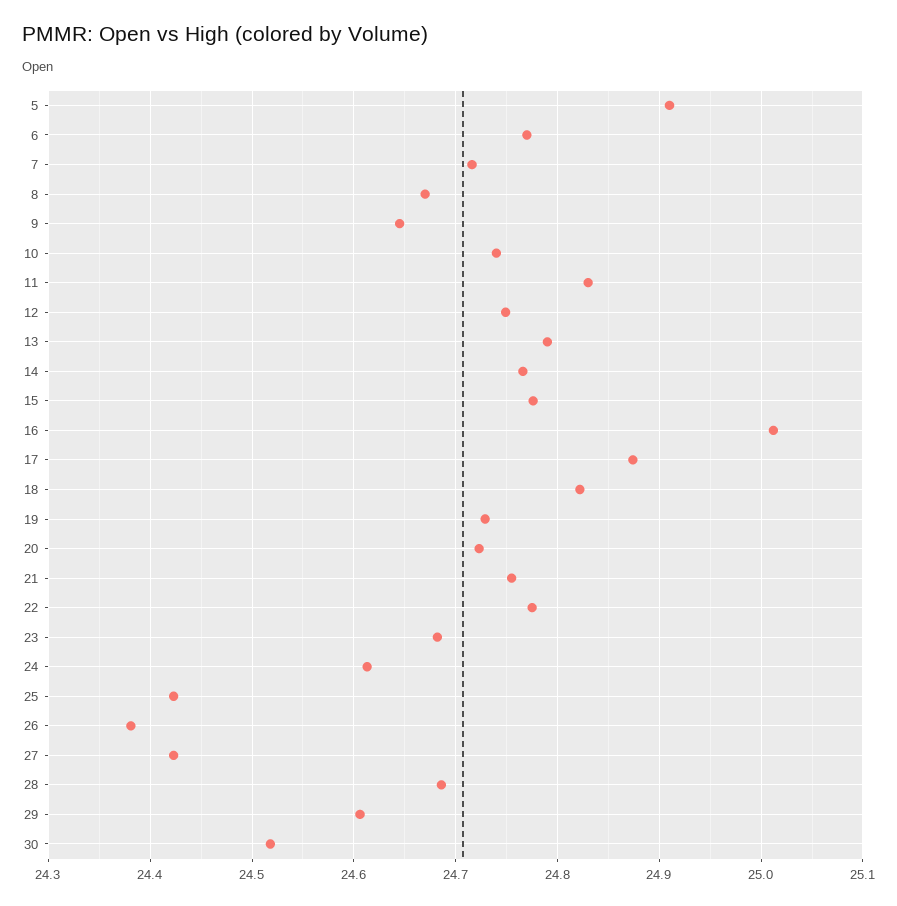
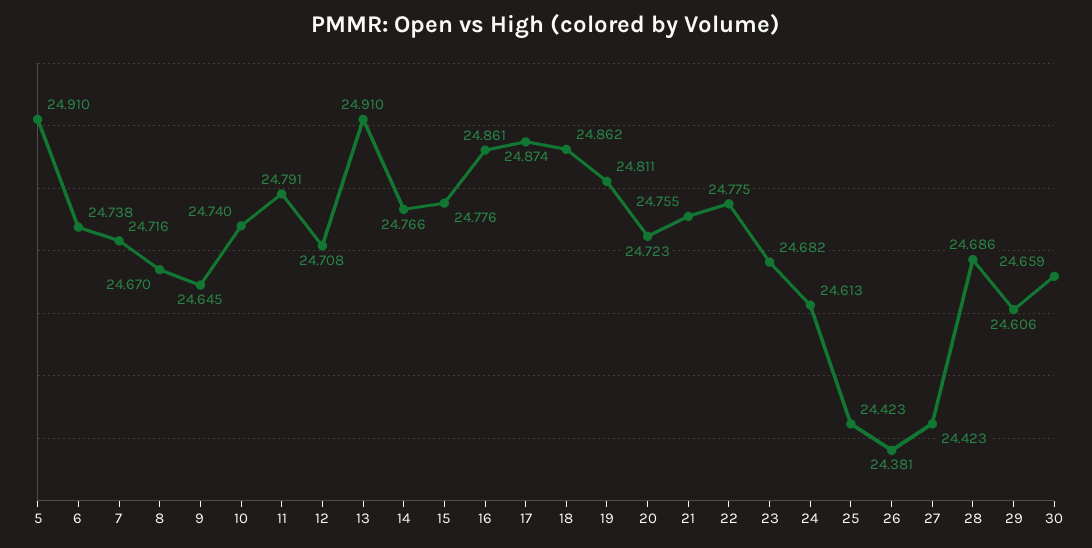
  {
    "5": 24.91,
-   "6": 24.77,
+   "6": 24.738,
    "7": 24.716,
    "8": 24.67,
    "9": 24.645,
    "10": 24.74,
-   "11": 24.83,
+   "11": 24.791,
-   "12": 24.75,
+   "12": 24.708,
-   "13": 24.79,
+   "13": 24.91,
    "14": 24.766,
    "15": 24.776,
-   "16": 25.01,
+   "16": 24.861,
    "17": 24.874,
-   "18": 24.82,
+   "18": 24.862,
-   "19": 24.73,
+   "19": 24.811,
    "20": 24.723,
    "21": 24.755,
    "22": 24.775,
    "23": 24.682,
    "24": 24.613,
    "25": 24.423,
    "26": 24.381,
    "27": 24.423,
    "28": 24.686,
    "29": 24.606,
-   "30": 24.52
+   "30": 24.659
  }

